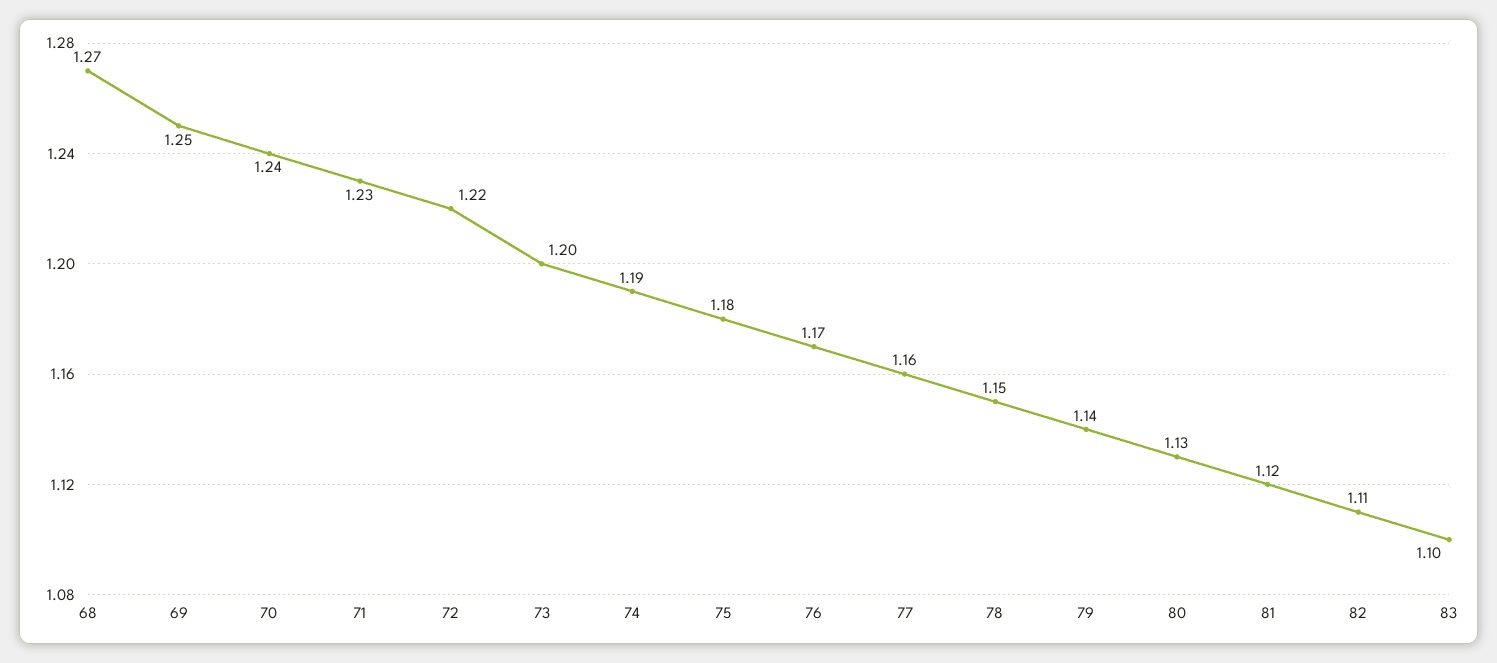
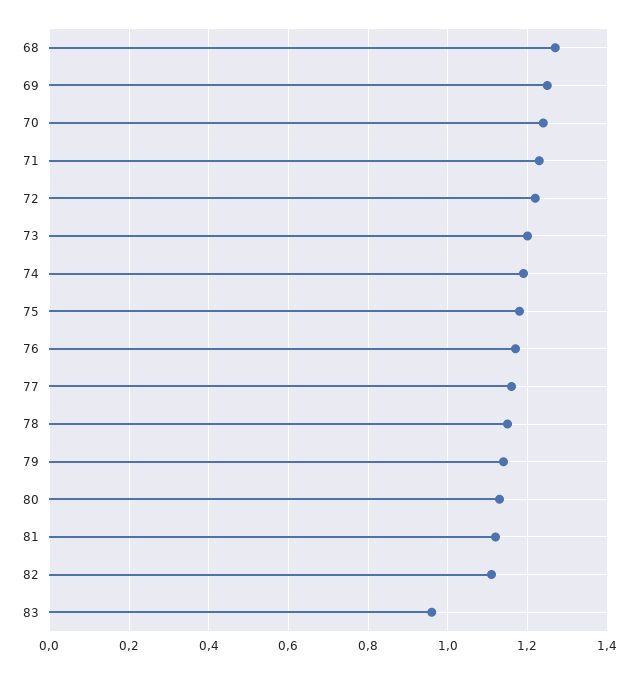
  {
    "68": 1.27,
    "69": 1.25,
    "70": 1.24,
    "71": 1.23,
    "72": 1.22,
    "73": 1.2,
    "74": 1.19,
    "75": 1.18,
    "76": 1.17,
    "77": 1.16,
    "78": 1.15,
    "79": 1.14,
    "80": 1.13,
    "81": 1.12,
    "82": 1.11,
-   "83": 1.1
+   "83": 0.95
  }

